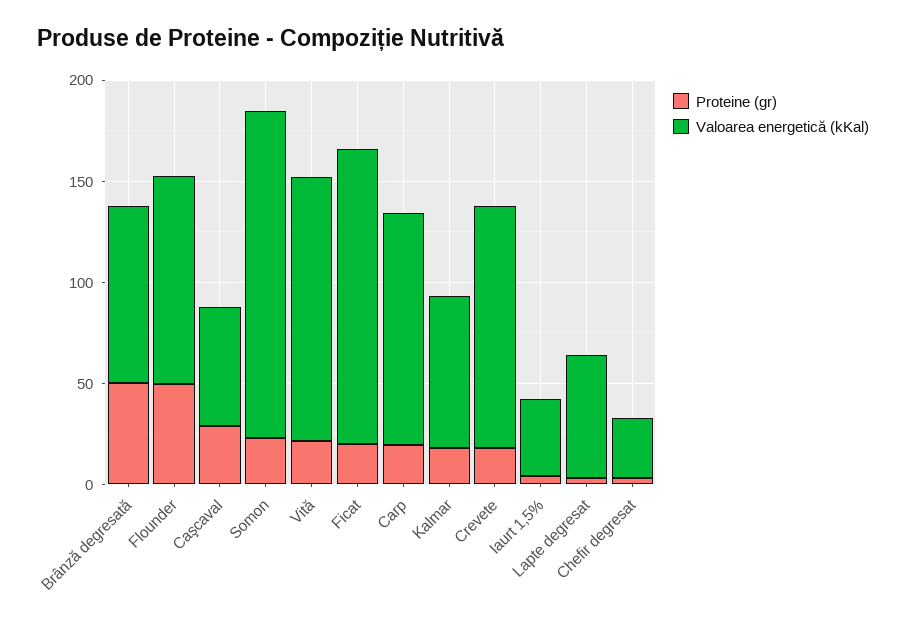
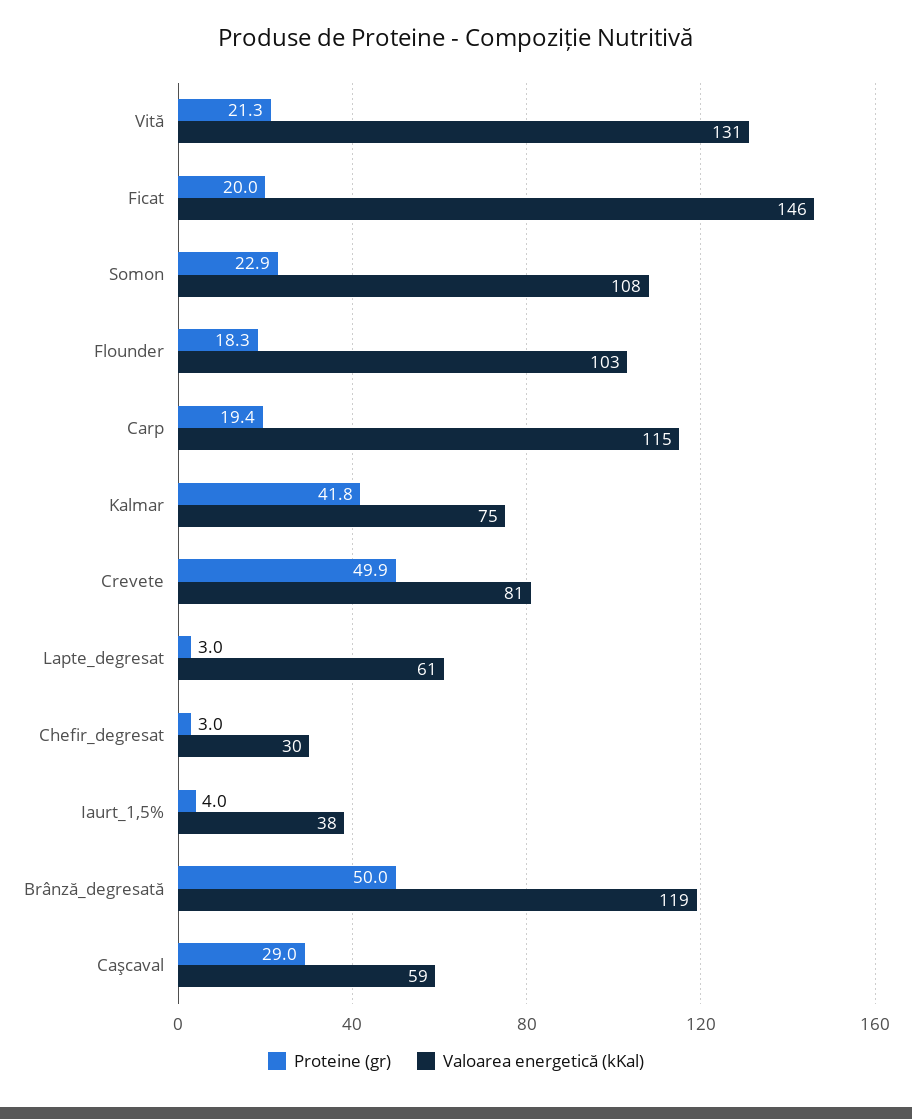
  {
    "Proteine (gr)": {
      "Brânză degresată": 50,
-     "Flounder": 50,
+     "Flounder": 18.3,
      "Caşcaval": 29,
      "Somon": 22.9,
      "Vită": 21.3,
      "Ficat": 20,
      "Carp": 19.4,
-     "Kalmar": 20,
+     "Kalmar": 41.8,
-     "Crevete": 20,
+     "Crevete": 49.9,
      "Iaurt 1,5%": 4,
      "Lapte degresat": 3,
      "Chefir degresat": 3
    },
    "Valoarea energetică (kKal)": {
-     "Brânză degresată": 90,
+     "Brânză degresată": 119,
      "Flounder": 103,
      "Caşcaval": 59,
-     "Somon": 160,
+     "Somon": 108,
      "Vită": 131,
      "Ficat": 146,
      "Carp": 115,
      "Kalmar": 75,
-     "Crevete": 120,
+     "Crevete": 81,
      "Iaurt 1,5%": 38,
      "Lapte degresat": 61,
      "Chefir degresat": 30
    }
  }

